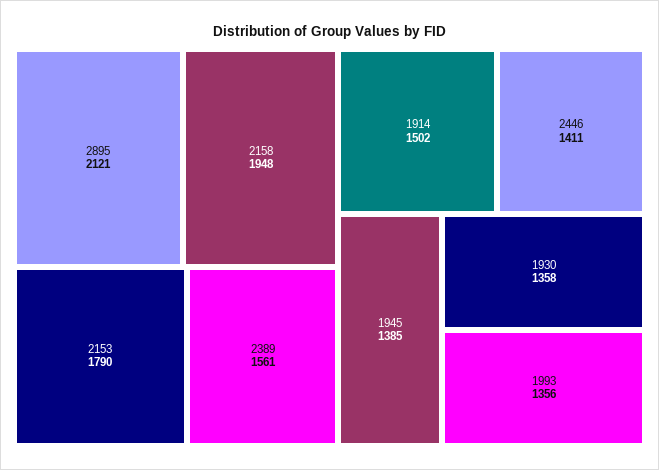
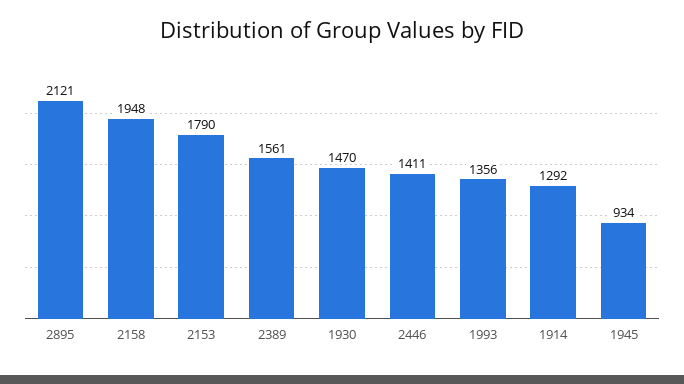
  {
    "2895": 2121,
    "2158": 1948,
    "2153": 1790,
    "2389": 1561,
-   "1914": 1502,
+   "1914": 1292,
    "2446": 1411,
-   "1945": 1385,
+   "1945": 934,
-   "1930": 1358,
+   "1930": 1470,
    "1993": 1356
  }

